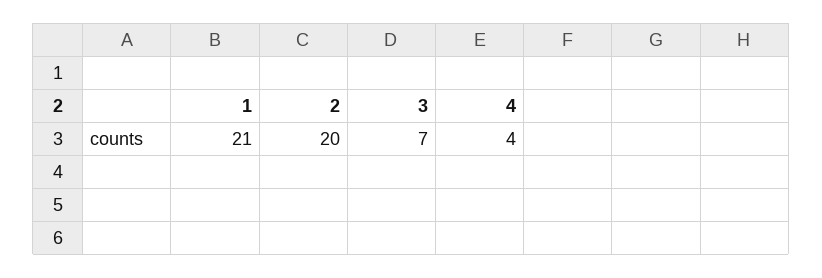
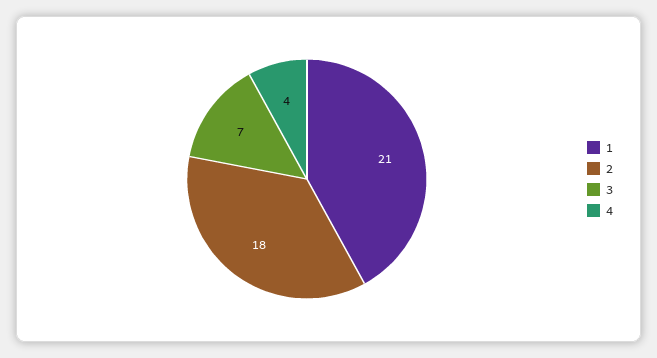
  {
    "1": 21,
-   "2": 20,
+   "2": 18,
    "3": 7,
    "4": 4
  }

